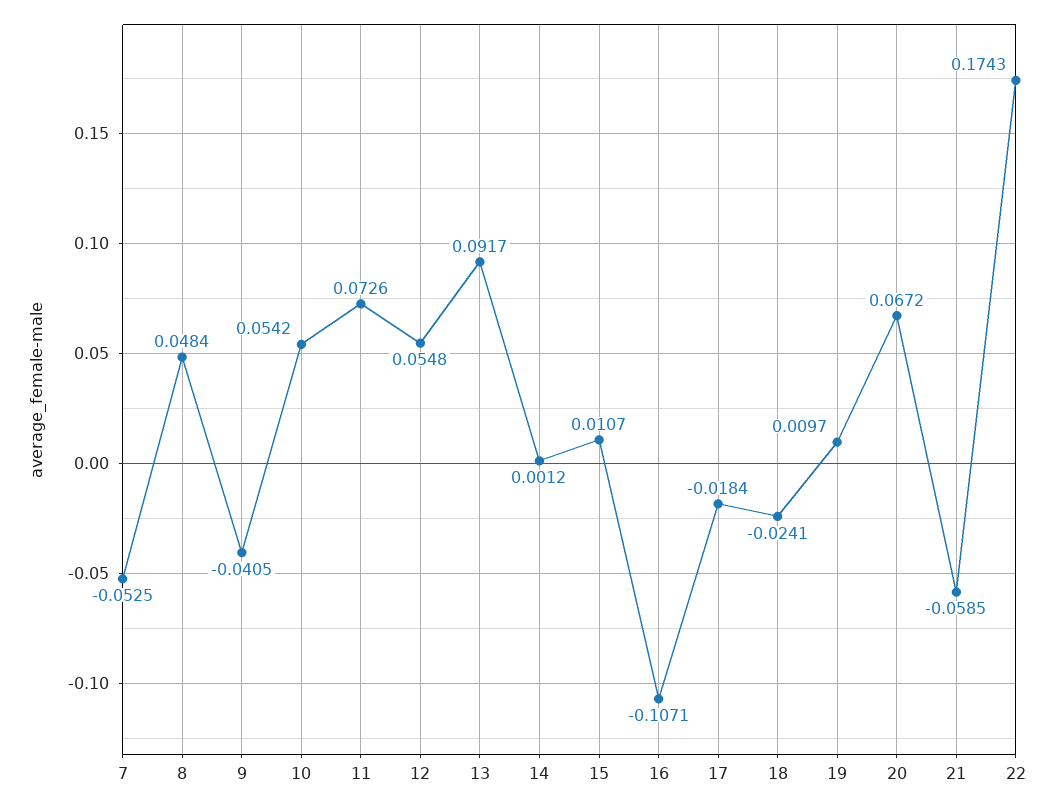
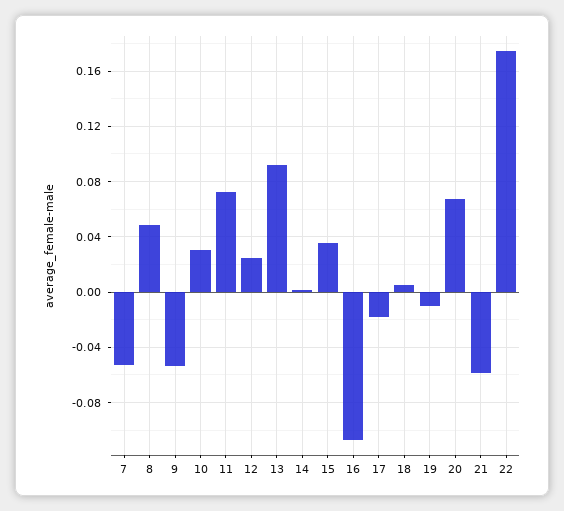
  {
    "7": -0.0525,
    "8": 0.0484,
-   "9": -0.0405,
+   "9": -0.055,
-   "10": 0.0542,
+   "10": 0.03,
    "11": 0.0726,
-   "12": 0.0548,
+   "12": 0.025,
    "13": 0.0917,
    "14": 0.0012,
-   "15": 0.0107,
+   "15": 0.035,
    "16": -0.1071,
    "17": -0.0184,
-   "18": -0.0241,
+   "18": 0.005,
-   "19": 0.0097,
+   "19": -0.01,
    "20": 0.0672,
    "21": -0.0585,
    "22": 0.1743
  }

